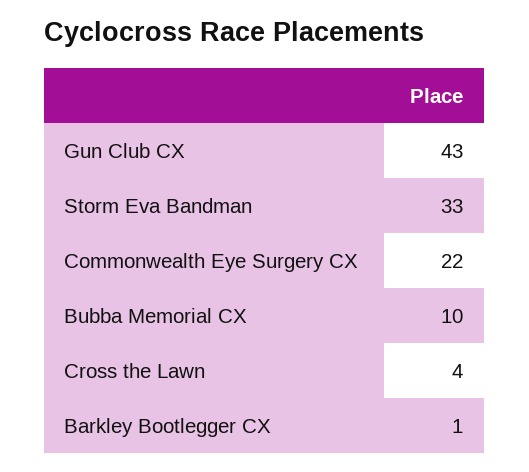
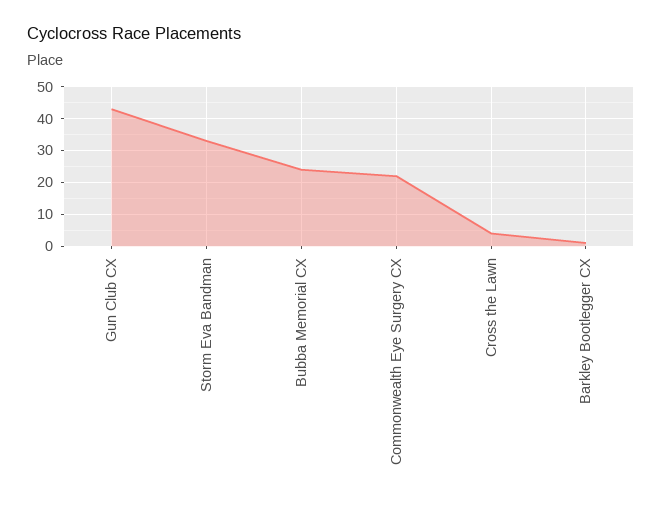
  {
    "Gun Club CX": 43,
    "Storm Eva Bandman": 33,
    "Commonwealth Eye Surgery CX": 22,
-   "Bubba Memorial CX": 10,
+   "Bubba Memorial CX": 25,
    "Cross the Lawn": 4,
    "Barkley Bootlegger CX": 1
  }

